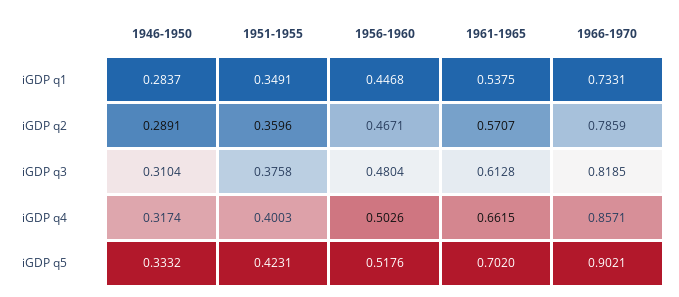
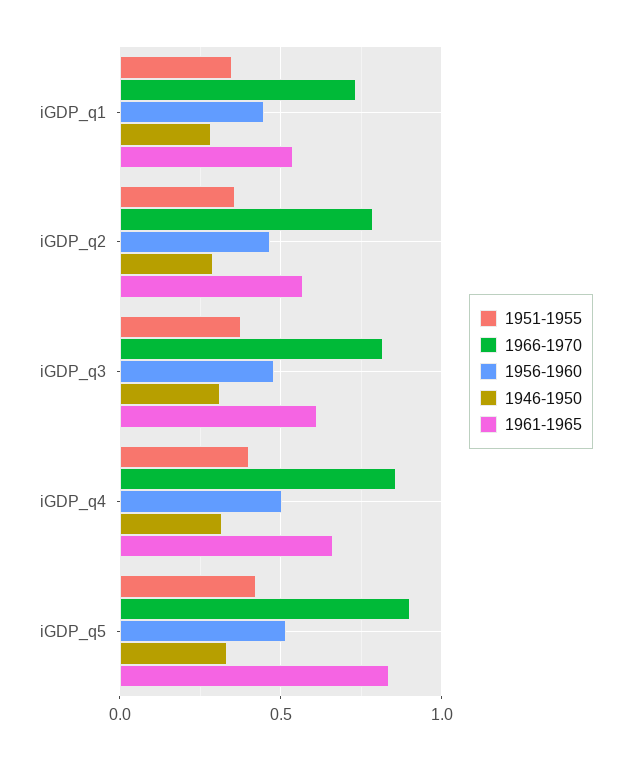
  {
    "1946-1950": {
      "iGDP q1": 0.2837,
      "iGDP q2": 0.2891,
      "iGDP q3": 0.3104,
      "iGDP q4": 0.3174,
      "iGDP q5": 0.3332
    },
    "1951-1955": {
      "iGDP q1": 0.3491,
      "iGDP q2": 0.3596,
      "iGDP q3": 0.3758,
      "iGDP q4": 0.4003,
      "iGDP q5": 0.4231
    },
    "1956-1960": {
      "iGDP q1": 0.4468,
      "iGDP q2": 0.4671,
      "iGDP q3": 0.4804,
      "iGDP q4": 0.5026,
      "iGDP q5": 0.5176
    },
    "1961-1965": {
      "iGDP q1": 0.5375,
      "iGDP q2": 0.5707,
      "iGDP q3": 0.6128,
      "iGDP q4": 0.6615,
-     "iGDP q5": 0.702
+     "iGDP q5": 0.85
    },
    "1966-1970": {
      "iGDP q1": 0.7331,
      "iGDP q2": 0.7859,
      "iGDP q3": 0.8185,
      "iGDP q4": 0.8571,
      "iGDP q5": 0.9021
    }
  }

